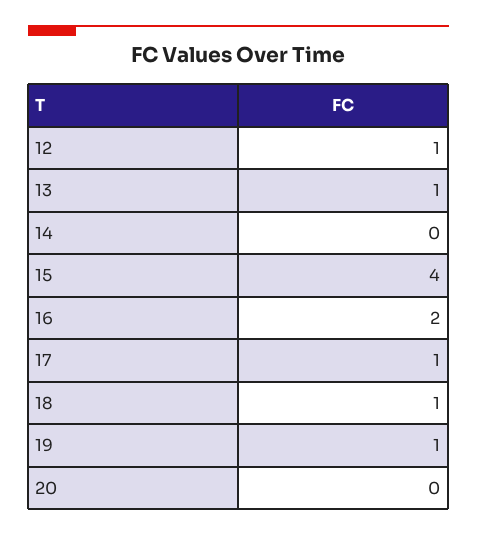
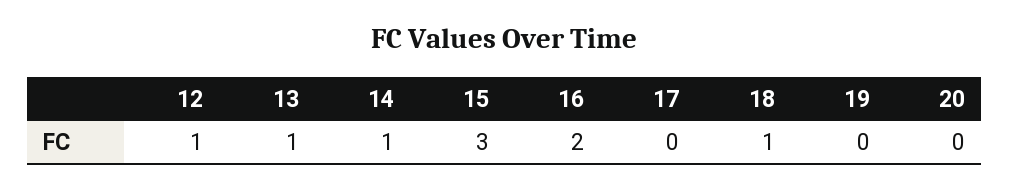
  {
    "12": 1,
    "13": 1,
-   "14": 0,
+   "14": 1,
-   "15": 4,
+   "15": 3,
    "16": 2,
-   "17": 1,
+   "17": 0,
    "18": 1,
-   "19": 1,
+   "19": 0,
    "20": 0
  }

